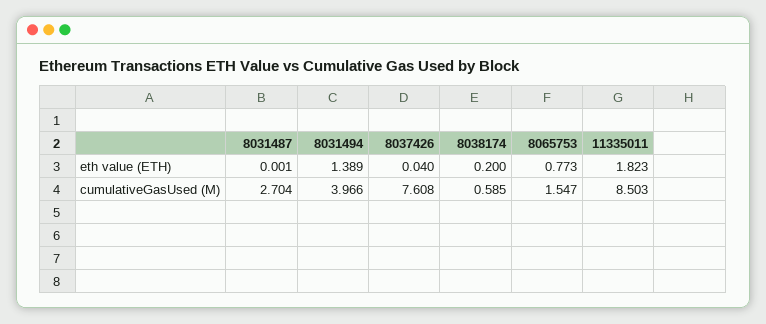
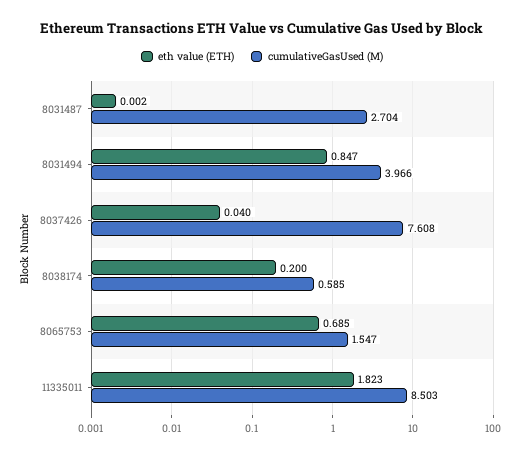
  {
    "eth value (ETH)": {
-     "8031487": 0.001,
+     "8031487": 0.002,
-     "8031494": 1.389,
+     "8031494": 0.847,
      "8037426": 0.04,
      "8038174": 0.2,
-     "8065753": 0.773,
+     "8065753": 0.685,
      "11335011": 1.823
    },
    "cumulativeGasUsed (M)": {
      "8031487": 2.704,
      "8031494": 3.966,
      "8037426": 7.608,
      "8038174": 0.585,
      "8065753": 1.547,
      "11335011": 8.503
    }
  }

